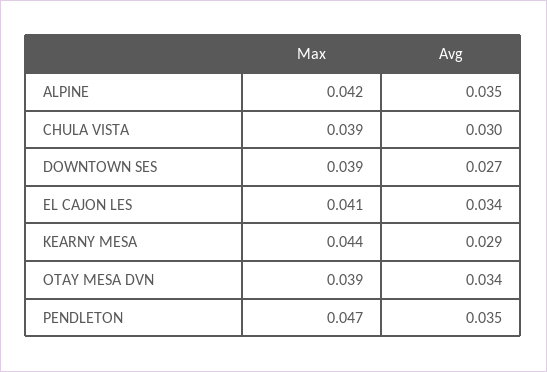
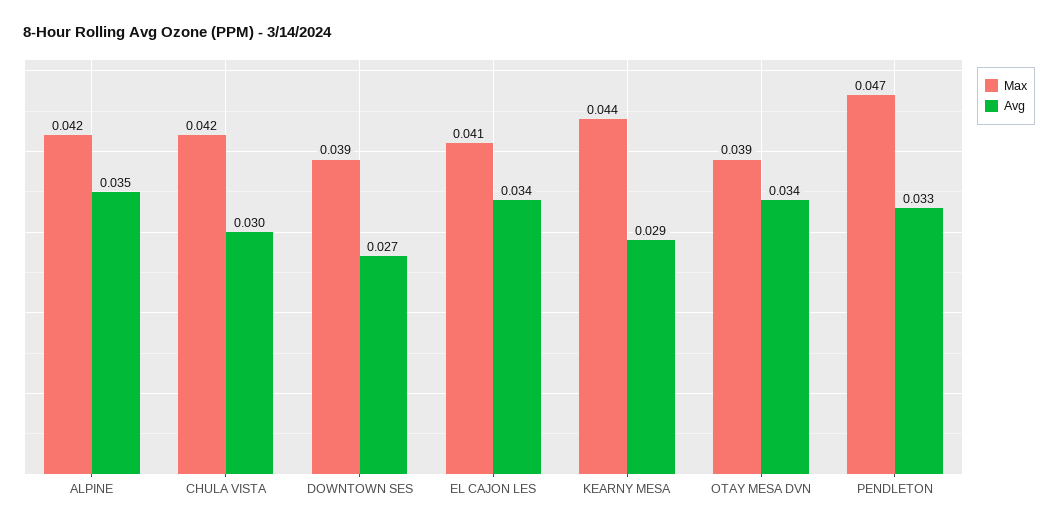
  {
    "Max": {
      "ALPINE": 0.042,
-     "CHULA VISTA": 0.039,
+     "CHULA VISTA": 0.042,
      "DOWNTOWN SES": 0.039,
      "EL CAJON LES": 0.041,
      "KEARNY MESA": 0.044,
      "OTAY MESA DVN": 0.039,
      "PENDLETON": 0.047
    },
    "Avg": {
      "ALPINE": 0.035,
      "CHULA VISTA": 0.03,
      "DOWNTOWN SES": 0.027,
      "EL CAJON LES": 0.034,
      "KEARNY MESA": 0.029,
      "OTAY MESA DVN": 0.034,
-     "PENDLETON": 0.035
+     "PENDLETON": 0.033
    }
  }

